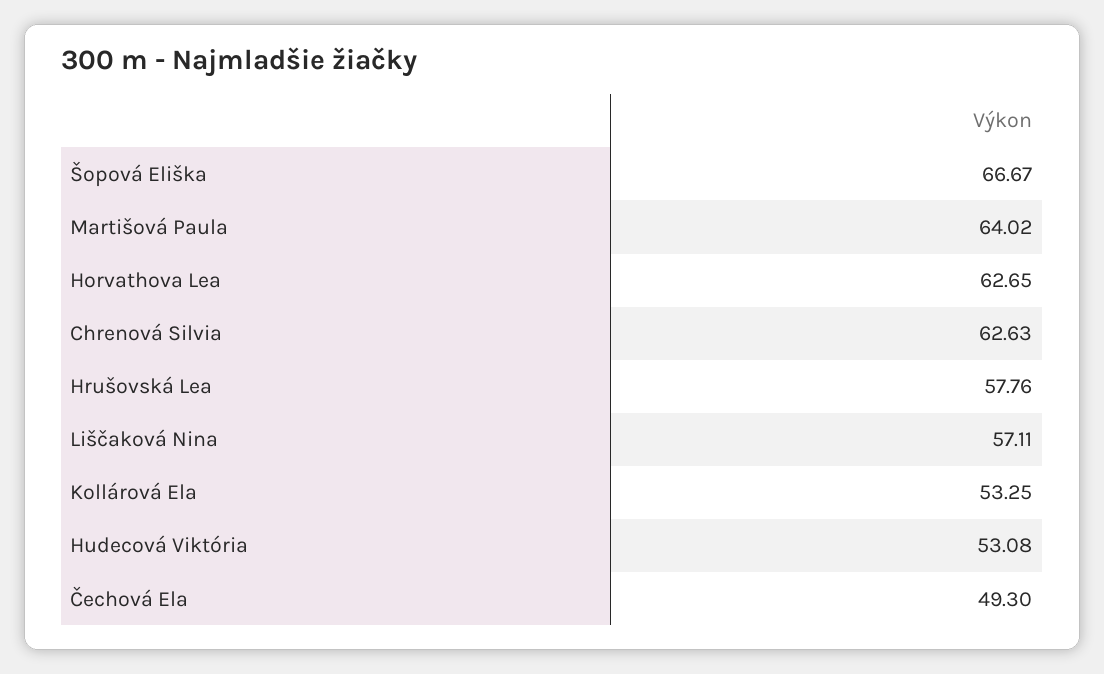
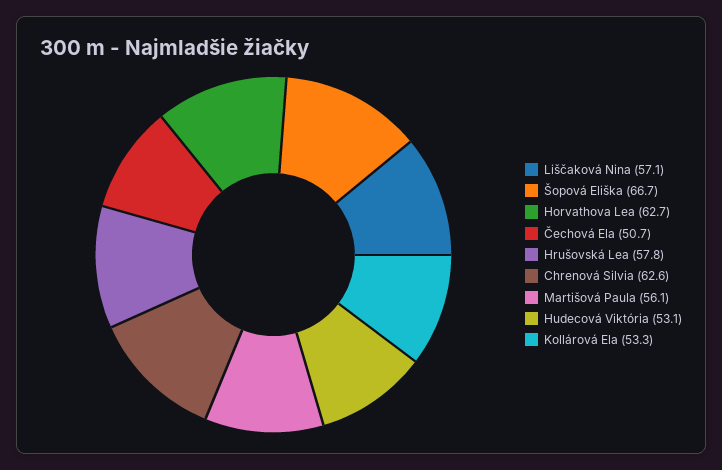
  {
    "Šopová Eliška": 66.67,
-   "Martišová Paula": 64.02,
+   "Martišová Paula": 56.1,
    "Horvathova Lea": 62.65,
    "Chrenová Silvia": 62.63,
    "Hrušovská Lea": 57.76,
    "Liščaková Nina": 57.11,
    "Kollárová Ela": 53.25,
    "Hudecová Viktória": 53.08,
-   "Čechová Ela": 49.3
+   "Čechová Ela": 50.7
  }

